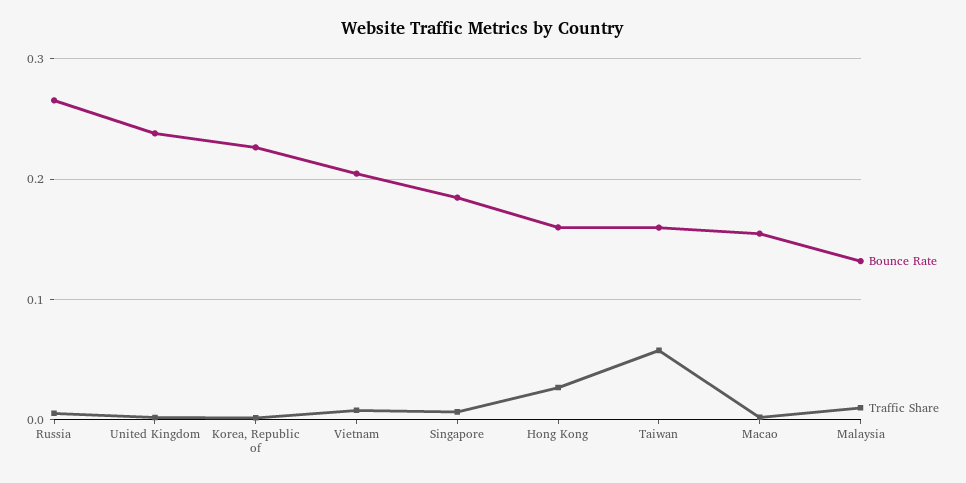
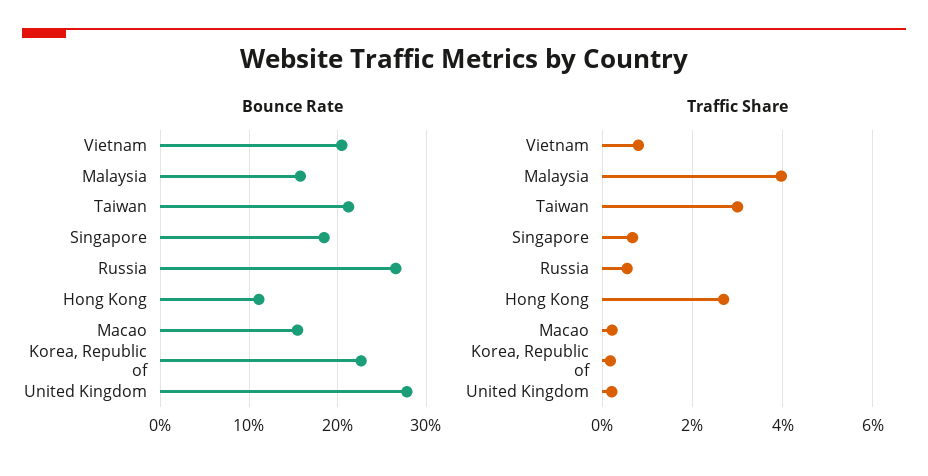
  {
    "Bounce Rate": {
      "Russia": 0.27,
-     "United Kingdom": 0.24,
+     "United Kingdom": 0.28,
      "Korea, Republic of": 0.23,
      "Vietnam": 0.2,
      "Singapore": 0.18,
-     "Hong Kong": 0.16,
+     "Hong Kong": 0.11,
-     "Taiwan": 0.16,
+     "Taiwan": 0.21,
      "Macao": 0.15,
-     "Malaysia": 0.13
+     "Malaysia": 0.16
    },
    "Traffic Share": {
      "Russia": 0.006,
      "United Kingdom": 0.002,
      "Korea, Republic of": 0.002,
      "Vietnam": 0.008,
      "Singapore": 0.006,
      "Hong Kong": 0.026,
-     "Taiwan": 0.06,
+     "Taiwan": 0.03,
      "Macao": 0.002,
-     "Malaysia": 0.01
+     "Malaysia": 0.04
    }
  }

